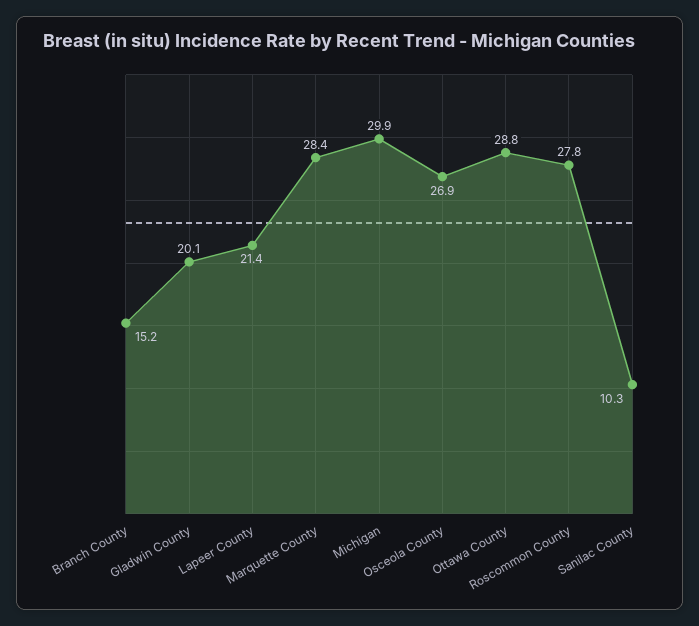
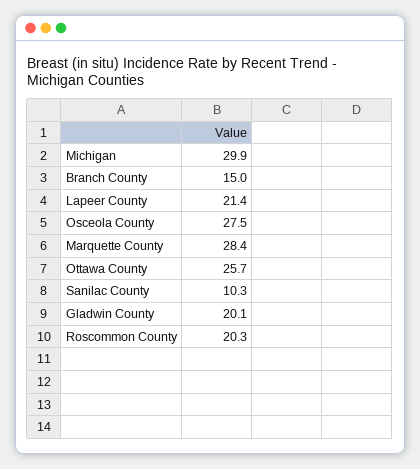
  {
-   "Branch County": 15.2,
+   "Branch County": 15,
    "Gladwin County": 20.1,
    "Lapeer County": 21.4,
    "Marquette County": 28.4,
    "Michigan": 29.9,
-   "Osceola County": 26.9,
+   "Osceola County": 27.5,
-   "Ottawa County": 28.8,
+   "Ottawa County": 25.7,
-   "Roscommon County": 27.8,
+   "Roscommon County": 20.3,
    "Sanilac County": 10.3
  }

